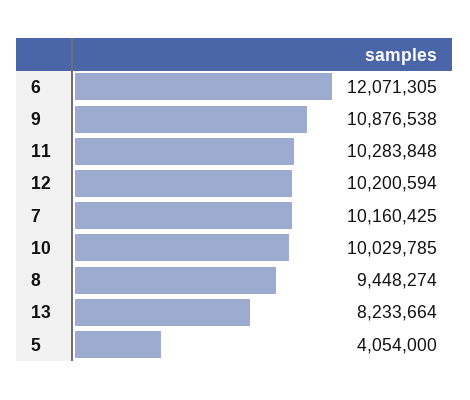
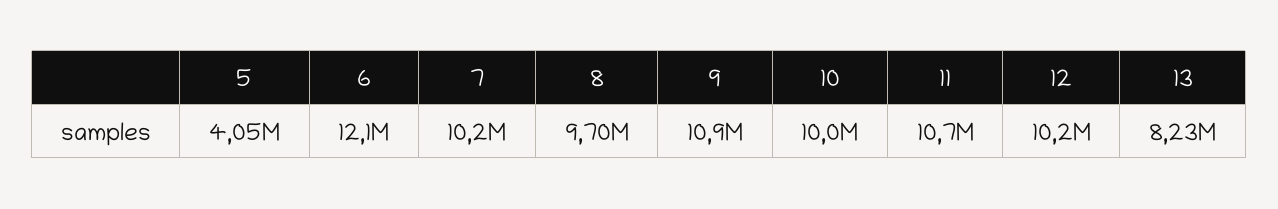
  {
    "6": 12071305,
    "9": 10876538,
-   "11": 10283848,
+   "11": 10700000,
    "12": 10200594,
    "7": 10160425,
    "10": 10029785,
-   "8": 9448274,
+   "8": 9700000,
    "13": 8233664,
    "5": 4054000
  }

